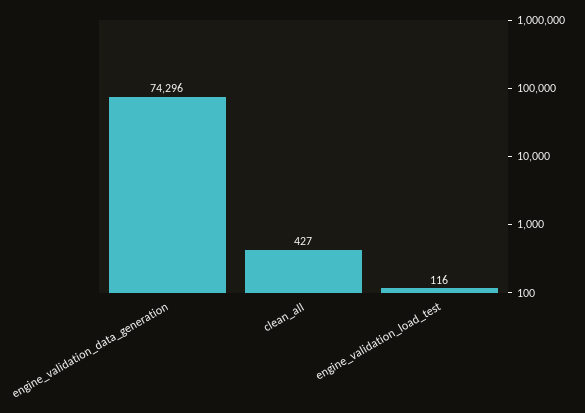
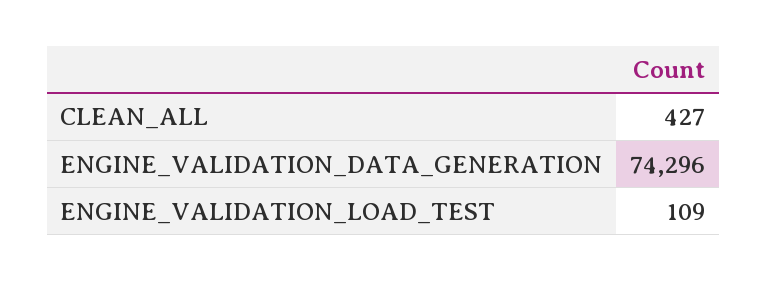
  {
    "engine_validation_data_generation": 74296,
    "clean_all": 427,
-   "engine_validation_load_test": 116
+   "engine_validation_load_test": 109
  }

